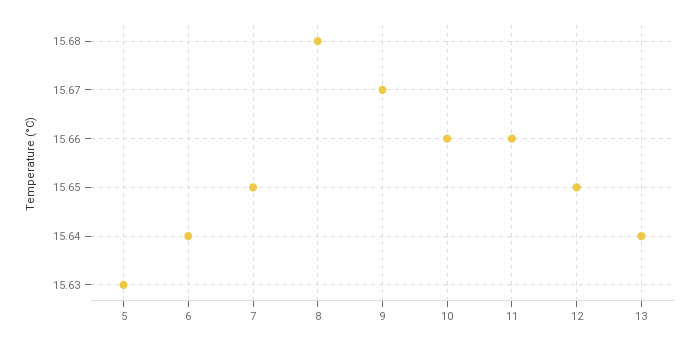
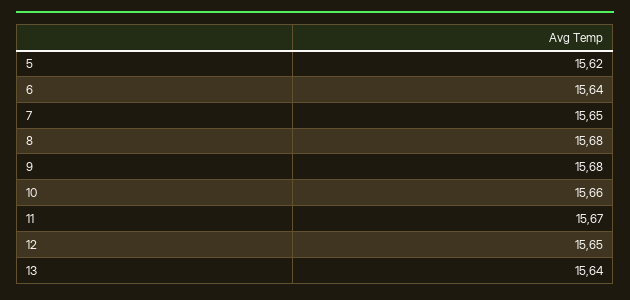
  {
-   "5": 15.63,
+   "5": 15.62,
    "6": 15.64,
    "7": 15.65,
    "8": 15.68,
-   "9": 15.67,
+   "9": 15.68,
    "10": 15.66,
-   "11": 15.66,
+   "11": 15.67,
    "12": 15.65,
    "13": 15.64
  }

